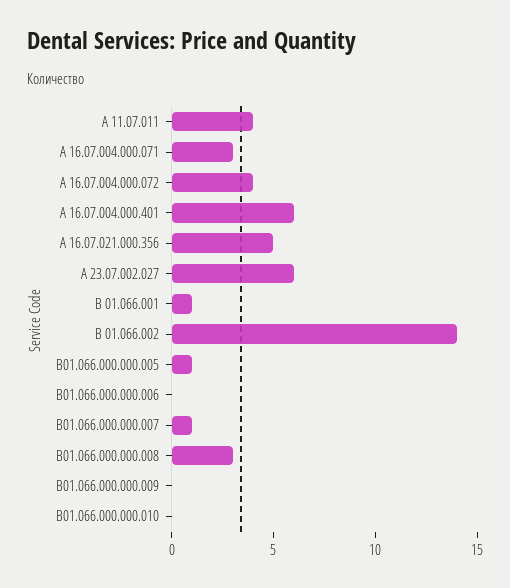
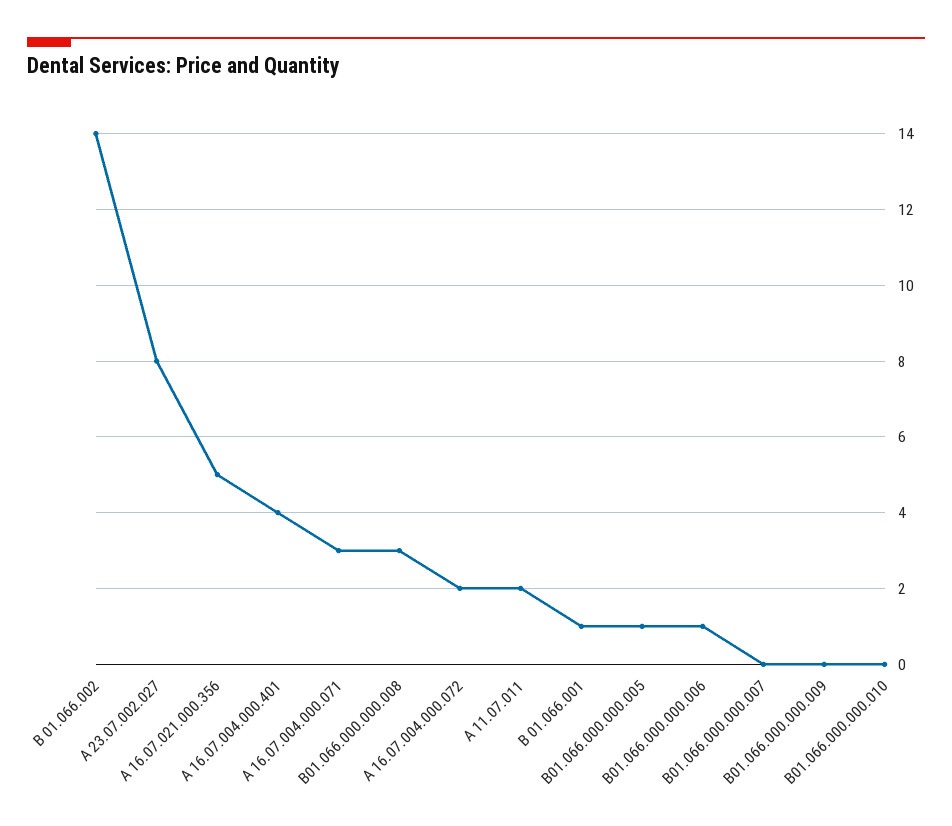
  {
-   "А 11.07.011": 4,
+   "А 11.07.011": 2,
    "А 16.07.004.000.071": 3,
-   "А 16.07.004.000.072": 4,
+   "А 16.07.004.000.072": 2,
-   "А 16.07.004.000.401": 6,
+   "А 16.07.004.000.401": 4,
    "А 16.07.021.000.356": 5,
-   "А 23.07.002.027": 6,
+   "А 23.07.002.027": 8,
    "В 01.066.001": 1,
    "В 01.066.002": 14,
    "В01.066.000.000.005": 1,
-   "В01.066.000.000.006": 0,
+   "В01.066.000.000.006": 1,
-   "В01.066.000.000.007": 1,
+   "В01.066.000.000.007": 0,
    "В01.066.000.000.008": 3,
    "В01.066.000.000.009": 0,
    "В01.066.000.000.010": 0
  }

